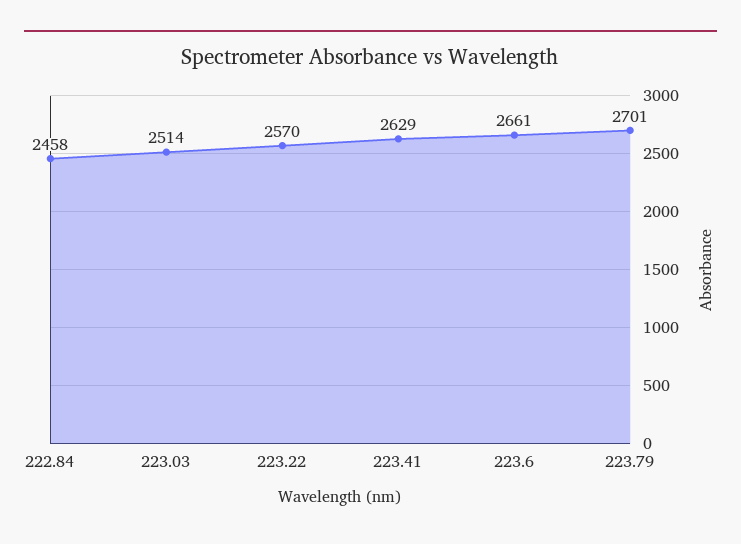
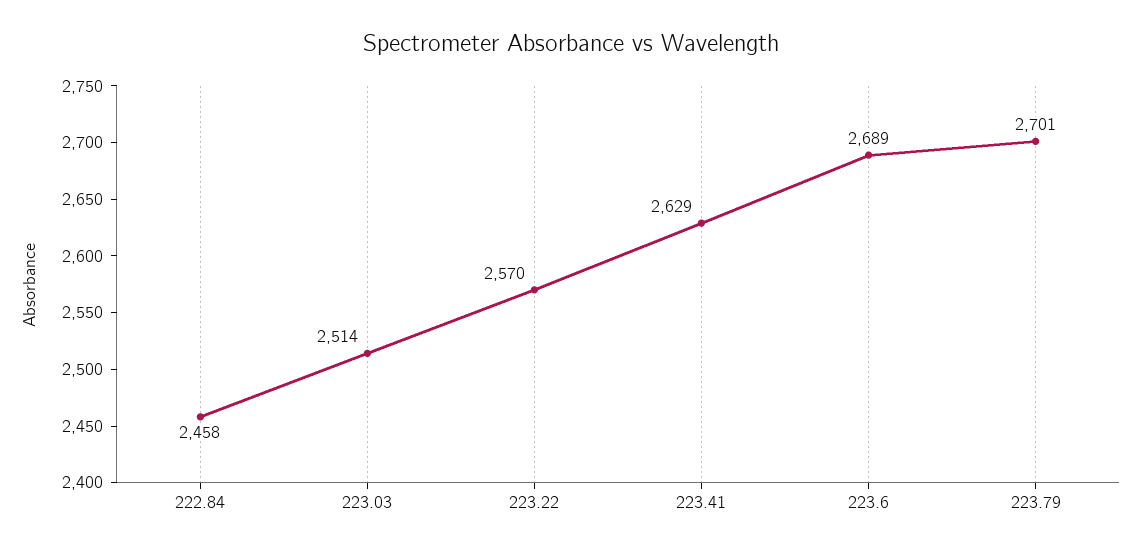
  {
    "222.84": 2458,
    "223.03": 2514,
    "223.22": 2570,
    "223.41": 2629,
-   "223.6": 2661,
+   "223.6": 2689,
    "223.79": 2701
  }

